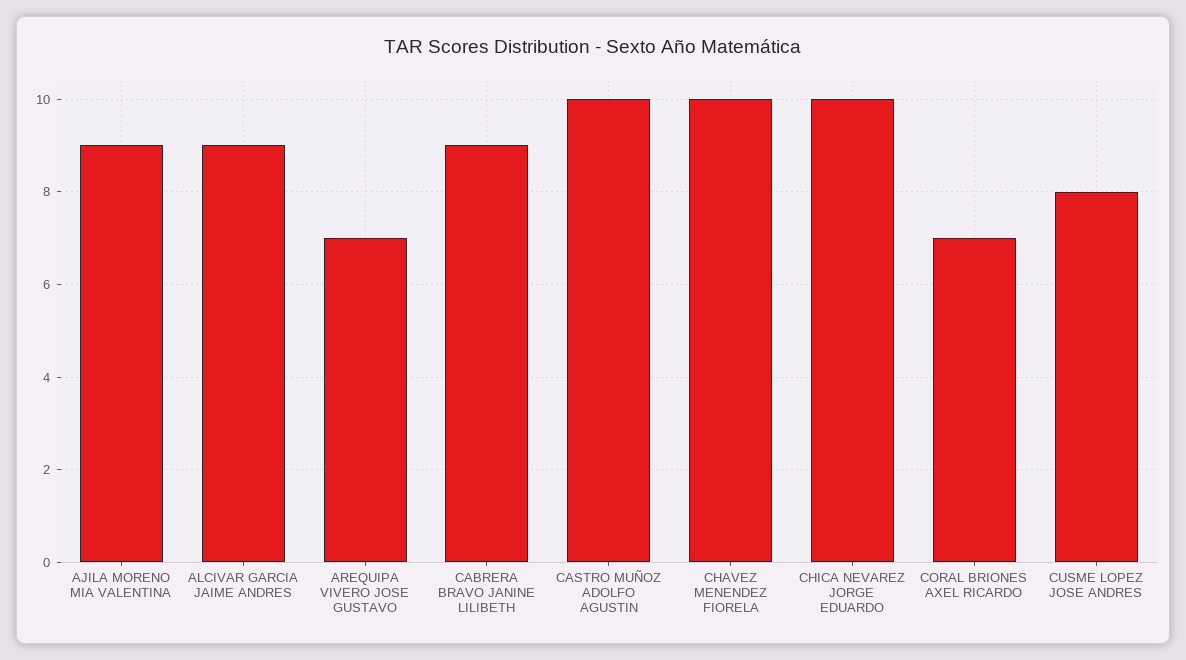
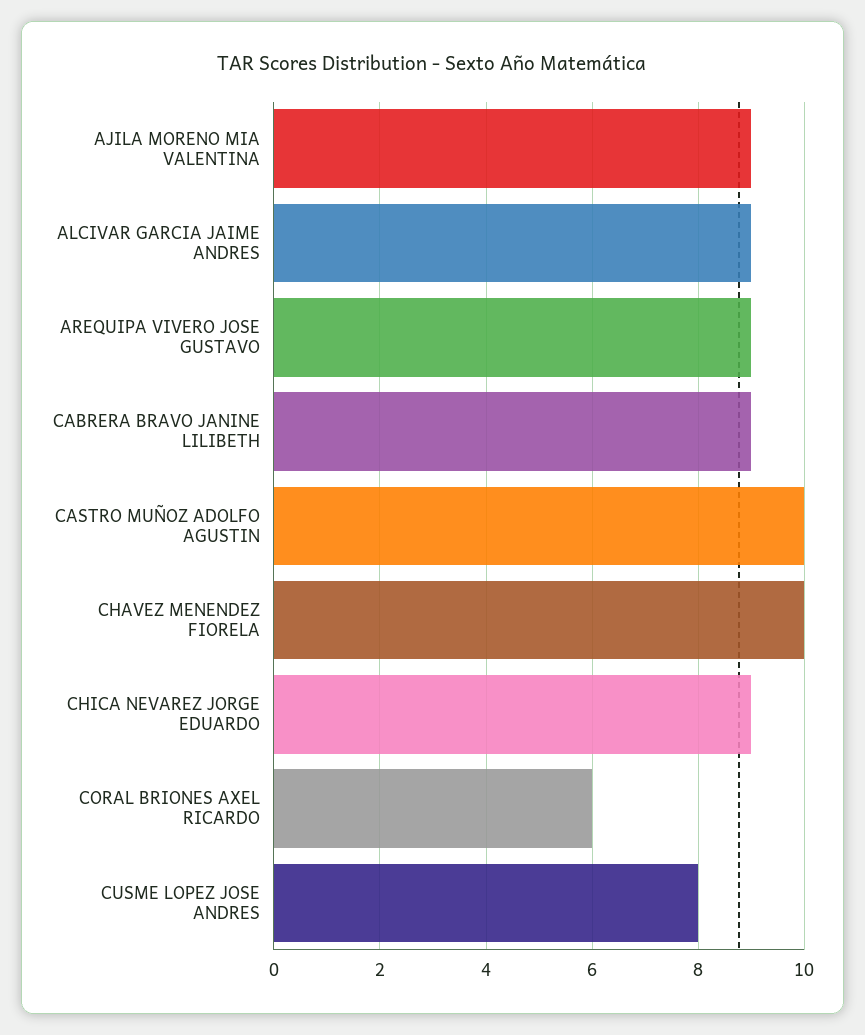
  {
    "AJILA MORENO MIA VALENTINA": 9,
    "ALCIVAR GARCIA JAIME ANDRES": 9,
-   "AREQUIPA VIVERO JOSE GUSTAVO": 7,
+   "AREQUIPA VIVERO JOSE GUSTAVO": 9,
    "CABRERA BRAVO JANINE LILIBETH": 9,
    "CASTRO MUÑOZ ADOLFO AGUSTIN": 10,
    "CHAVEZ MENENDEZ FIORELA": 10,
-   "CHICA NEVAREZ JORGE EDUARDO": 10,
+   "CHICA NEVAREZ JORGE EDUARDO": 9,
-   "CORAL BRIONES AXEL RICARDO": 7,
+   "CORAL BRIONES AXEL RICARDO": 6,
    "CUSME LOPEZ JOSE ANDRES": 8
  }

